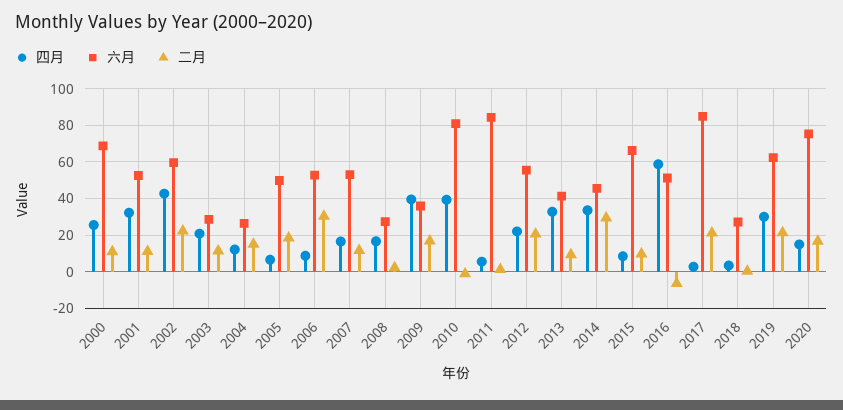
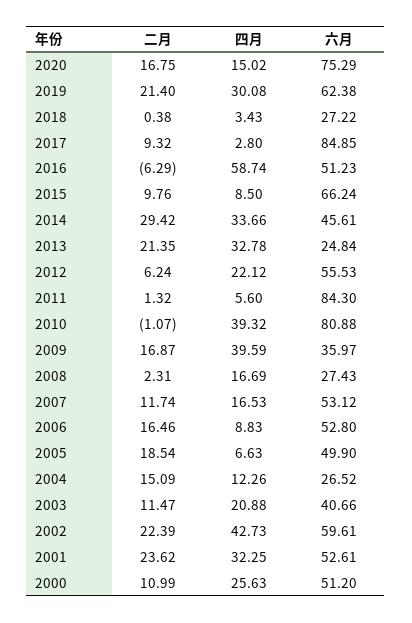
  {
    "四月": {
      "2000": 25.63,
      "2001": 32.25,
      "2002": 42.73,
      "2003": 20.88,
      "2004": 12.26,
      "2005": 6.63,
      "2006": 8.83,
      "2007": 16.53,
      "2008": 16.69,
      "2009": 39.59,
      "2010": 39.32,
      "2011": 5.6,
      "2012": 22.12,
      "2013": 32.78,
      "2014": 33.66,
      "2015": 8.5,
      "2016": 58.74,
      "2017": 2.8,
      "2018": 3.43,
      "2019": 30.08,
      "2020": 15.02
    },
    "六月": {
-     "2000": 70,
+     "2000": 51.2,
      "2001": 52.61,
      "2002": 59.61,
-     "2003": 30,
+     "2003": 40.66,
      "2004": 26.52,
      "2005": 49.9,
      "2006": 52.8,
      "2007": 53.12,
      "2008": 27.43,
      "2009": 35.97,
      "2010": 80.88,
      "2011": 84.3,
      "2012": 55.53,
-     "2013": 40,
+     "2013": 24.84,
      "2014": 45.61,
      "2015": 66.24,
      "2016": 51.23,
      "2017": 84.85,
      "2018": 27.22,
      "2019": 62.38,
      "2020": 75.29
    },
    "二月": {
      "2000": 10.99,
-     "2001": 10,
+     "2001": 23.62,
      "2002": 22.39,
      "2003": 11.47,
      "2004": 15.09,
      "2005": 18.54,
-     "2006": 30,
+     "2006": 16.46,
      "2007": 11.74,
      "2008": 2.31,
      "2009": 16.87,
      "2010": -1.07,
      "2011": 1.32,
-     "2012": 20,
+     "2012": 6.24,
-     "2013": 10,
+     "2013": 21.35,
      "2014": 29.42,
      "2015": 9.76,
      "2016": -6.29,
-     "2017": 20,
+     "2017": 9.32,
      "2018": 0.38,
      "2019": 21.4,
      "2020": 16.75
    }
  }

